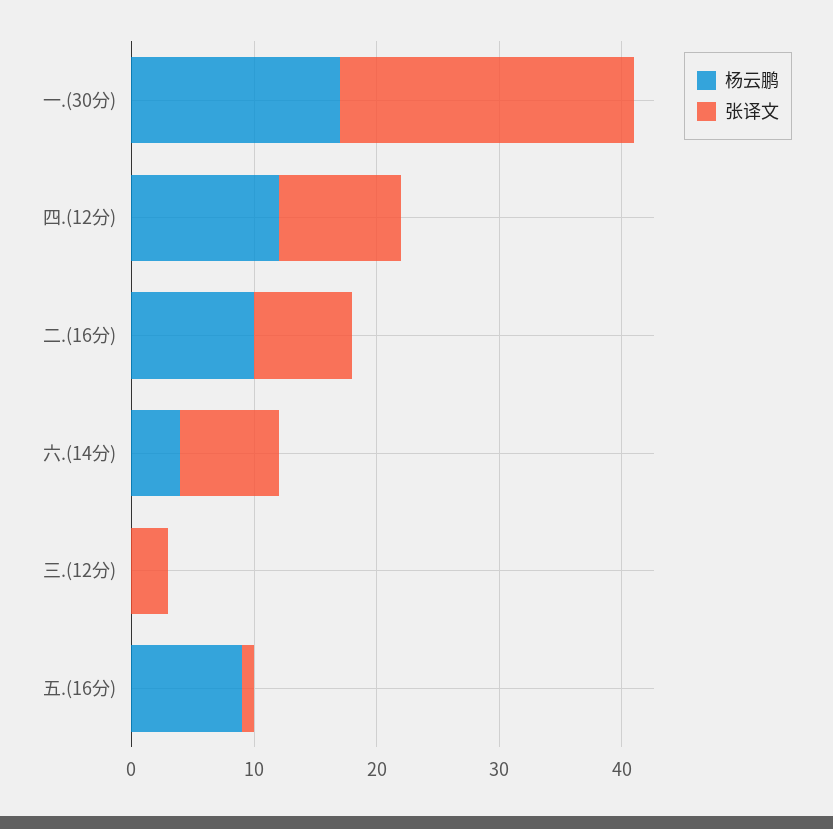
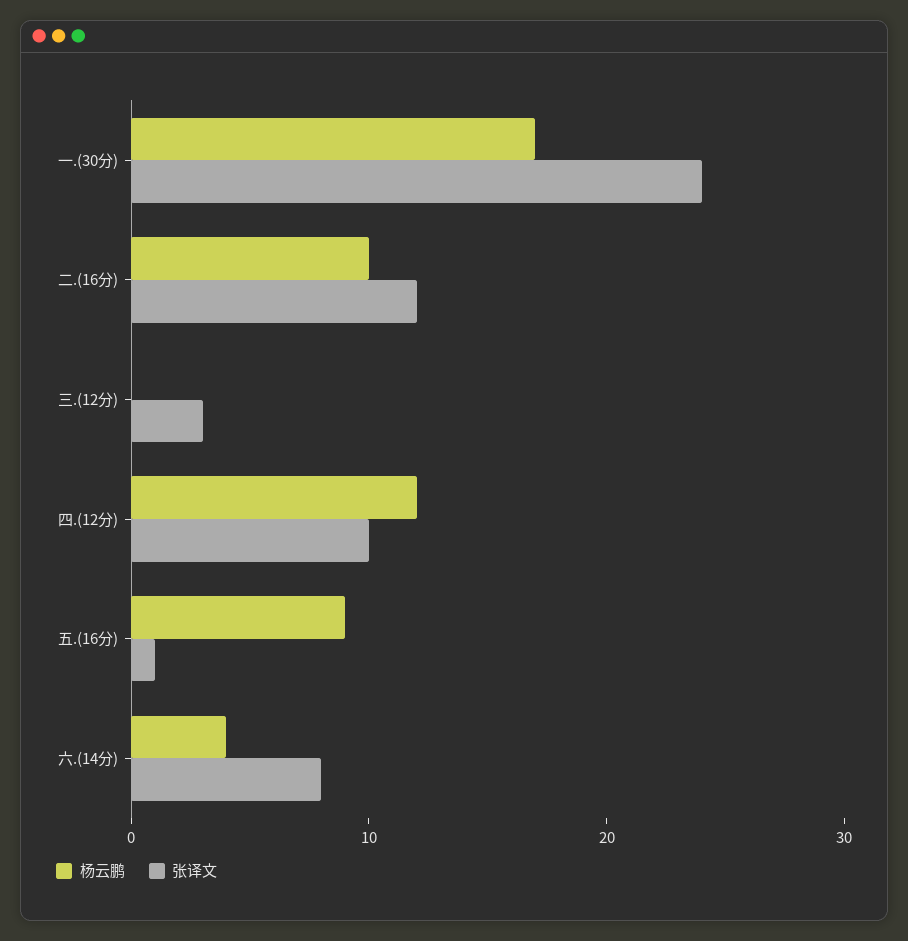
  {
    "杨云鹏": {
      "一.(30分)": 17,
      "四.(12分)": 12,
      "二.(16分)": 10,
      "六.(14分)": 4,
      "三.(12分)": 0,
      "五.(16分)": 9
    },
    "张译文": {
      "一.(30分)": 24,
      "四.(12分)": 10,
-     "二.(16分)": 8,
+     "二.(16分)": 12,
      "六.(14分)": 8,
      "三.(12分)": 3,
      "五.(16分)": 1
    }
  }

